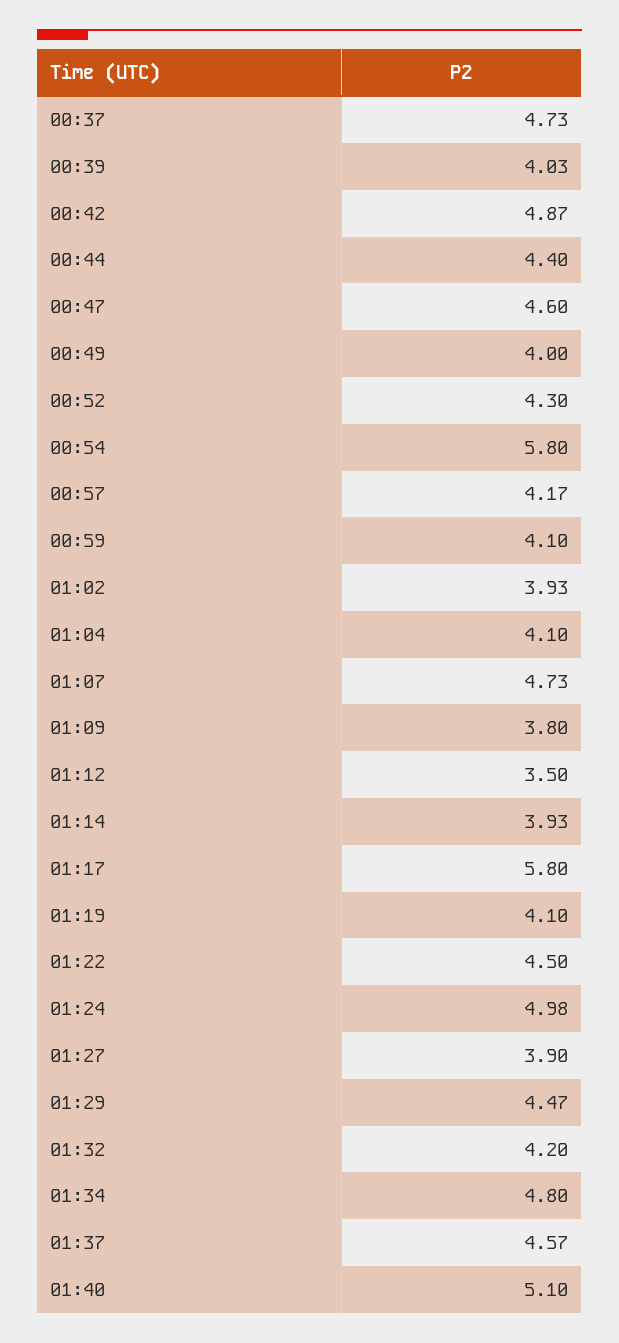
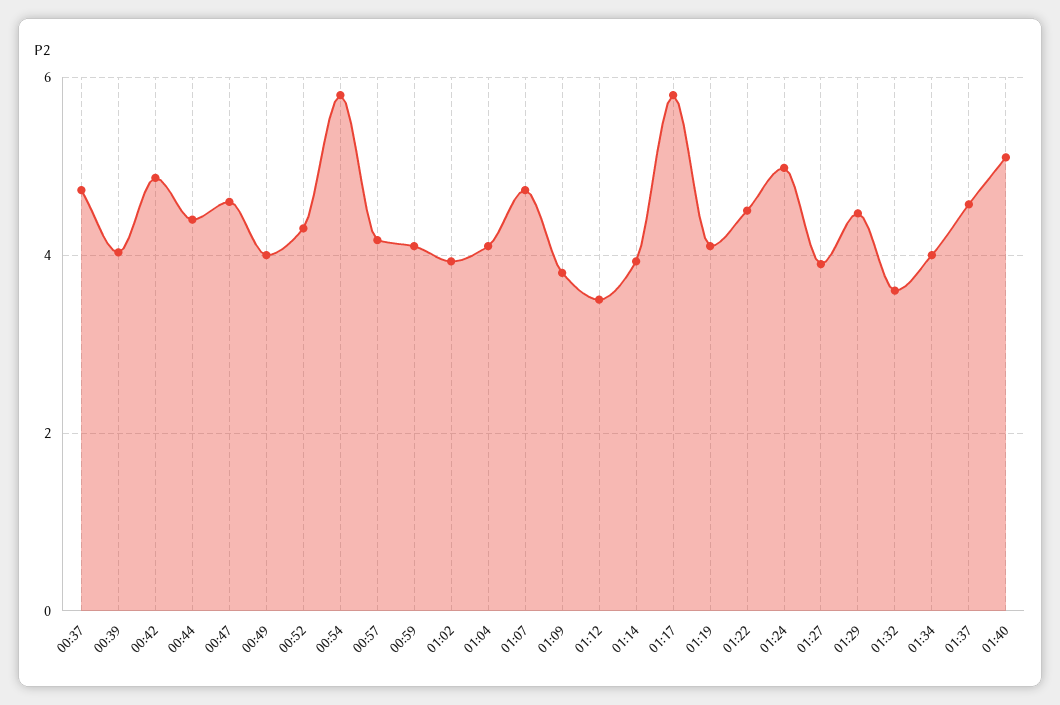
  {
    "00:37": 4.73,
    "00:39": 4.03,
    "00:42": 4.87,
    "00:44": 4.4,
    "00:47": 4.6,
    "00:49": 4,
    "00:52": 4.3,
    "00:54": 5.8,
    "00:57": 4.17,
    "00:59": 4.1,
    "01:02": 3.93,
    "01:04": 4.1,
    "01:07": 4.73,
    "01:09": 3.8,
    "01:12": 3.5,
    "01:14": 3.93,
    "01:17": 5.8,
    "01:19": 4.1,
    "01:22": 4.5,
    "01:24": 4.98,
    "01:27": 3.9,
    "01:29": 4.47,
-   "01:32": 4.2,
+   "01:32": 3.6,
-   "01:34": 4.8,
+   "01:34": 4,
    "01:37": 4.57,
    "01:40": 5.1
  }

